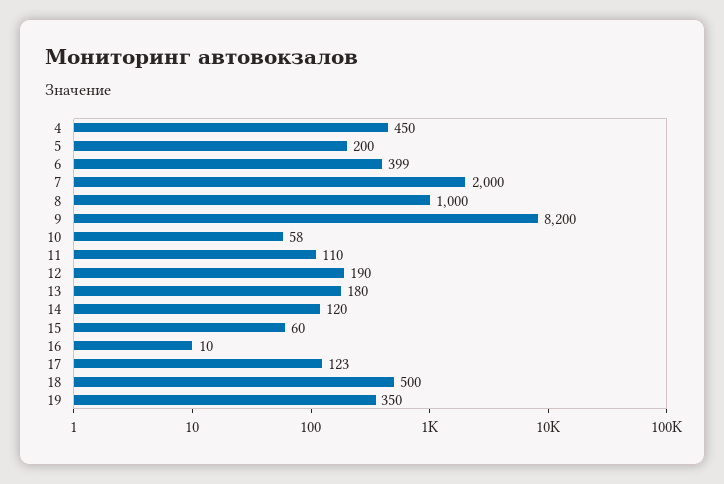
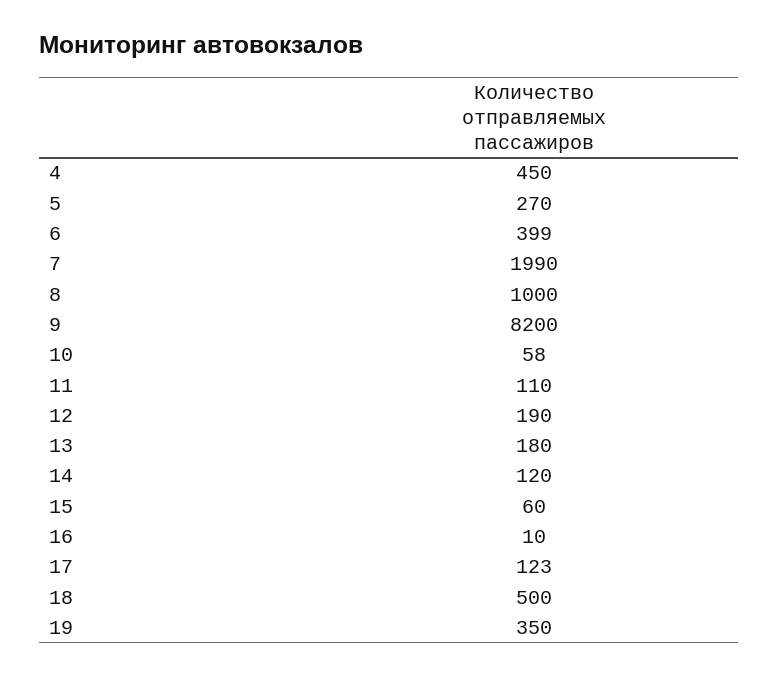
  {
    "4": 450,
-   "5": 200,
+   "5": 270,
    "6": 399,
-   "7": 2000,
+   "7": 1990,
    "8": 1000,
    "9": 8200,
    "10": 58,
    "11": 110,
    "12": 190,
    "13": 180,
    "14": 120,
    "15": 60,
    "16": 10,
    "17": 123,
    "18": 500,
    "19": 350
  }

